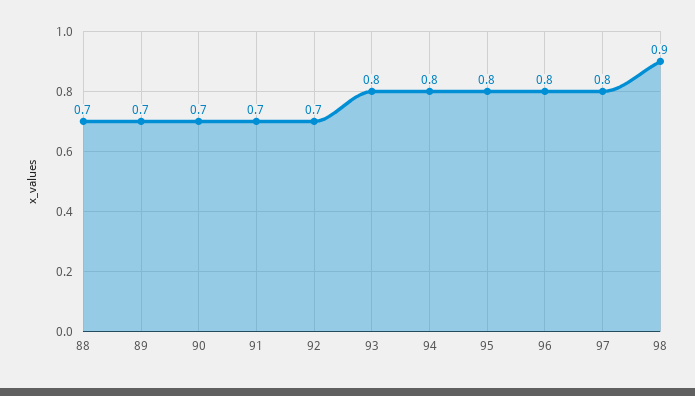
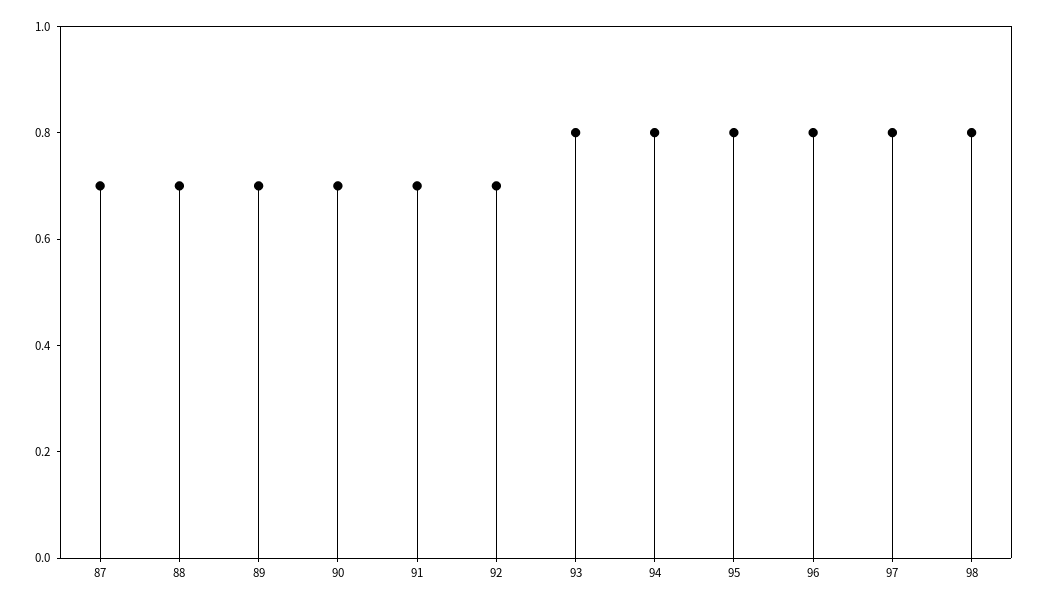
  {
    "88": 0.7,
    "89": 0.7,
    "90": 0.7,
    "91": 0.7,
    "92": 0.7,
    "93": 0.8,
    "94": 0.8,
    "95": 0.8,
    "96": 0.8,
    "97": 0.8,
-   "98": 0.9
+   "98": 0.8,
+   "87": 0.7
  }

